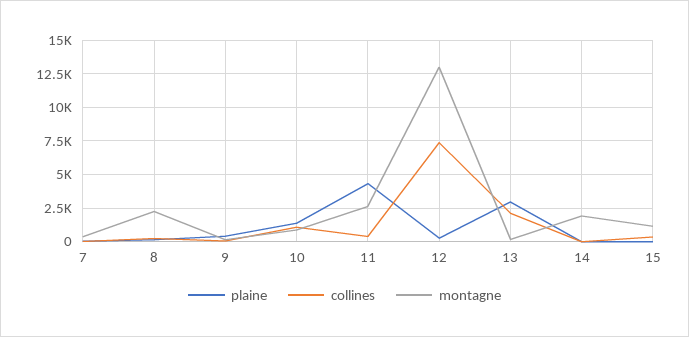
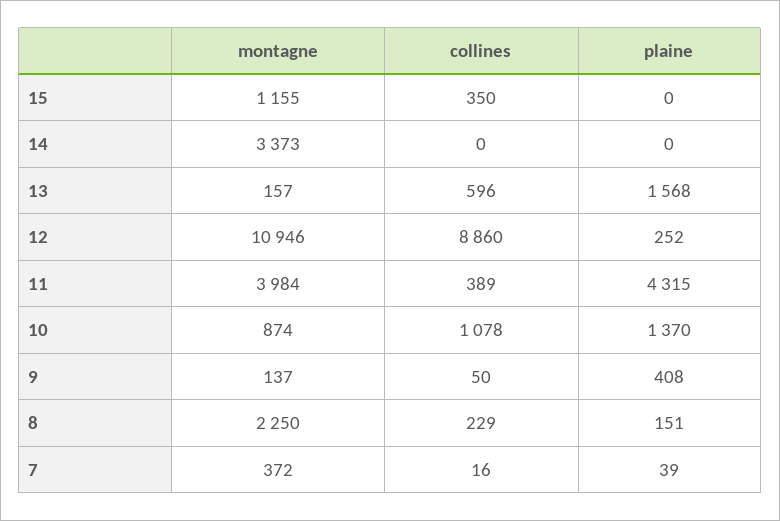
  {
    "plaine": {
      "7": 39,
      "8": 151,
      "9": 408,
      "10": 1370,
      "11": 4315,
      "12": 252,
-     "13": 3000,
+     "13": 1568,
      "14": 0,
      "15": 0
    },
    "collines": {
      "7": 16,
      "8": 229,
      "9": 50,
      "10": 1078,
      "11": 389,
-     "12": 7500,
+     "12": 8860,
-     "13": 2000,
+     "13": 596,
      "14": 0,
      "15": 350
    },
    "montagne": {
      "7": 372,
      "8": 2250,
      "9": 137,
      "10": 874,
-     "11": 2500,
+     "11": 3984,
-     "12": 13000,
+     "12": 10946,
      "13": 157,
-     "14": 2000,
+     "14": 3373,
      "15": 1155
    }
  }

